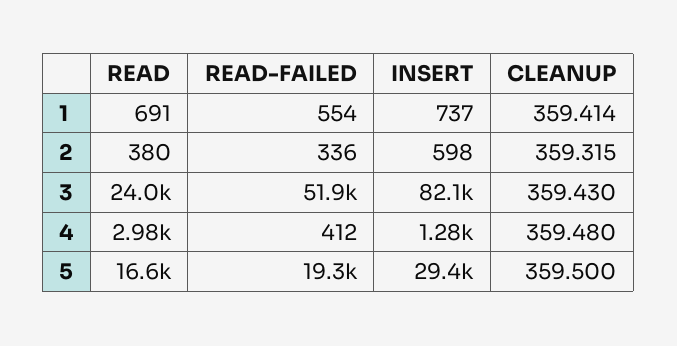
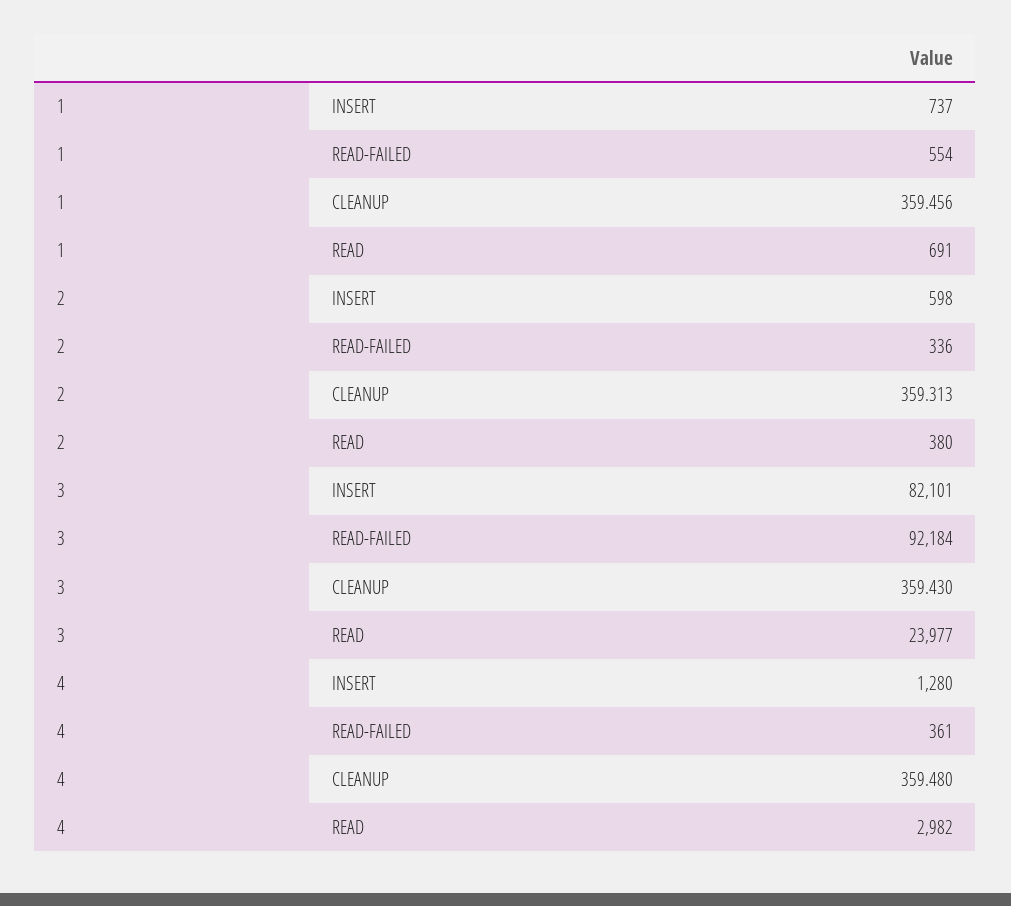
  {
    "READ": {
      "1": 691,
      "2": 380,
      "3": 23977,
-     "4": 2982,
+     "4": 2982
-     "5": 16600
    },
    "READ-FAILED": {
      "1": 554,
      "2": 336,
-     "3": 51900,
+     "3": 92184,
-     "4": 412,
+     "4": 361
-     "5": 19300
    },
    "INSERT": {
      "1": 737,
      "2": 598,
      "3": 82101,
-     "4": 1280,
+     "4": 1280
-     "5": 29400
    },
    "CLEANUP": {
-     "1": 359.414,
+     "1": 359.456,
-     "2": 359.315,
+     "2": 359.313,
      "3": 359.43,
-     "4": 359.48,
+     "4": 359.48
-     "5": 359.5
    }
  }

